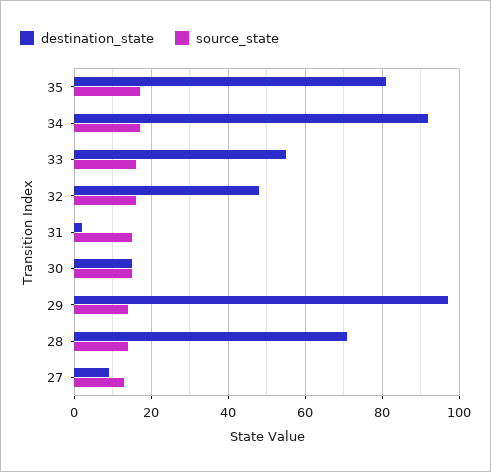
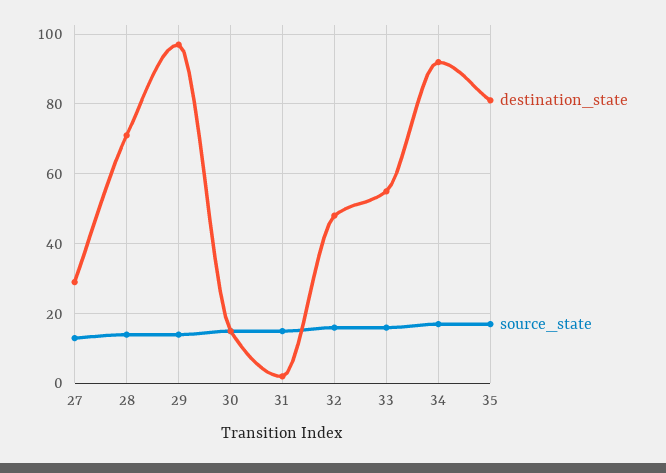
  {
    "destination_state": {
      "35": 80,
      "34": 90,
      "33": 55,
      "32": 50,
      "31": 0,
      "30": 15,
      "29": 95,
      "28": 70,
-     "27": 10
+     "27": 30
    },
    "source_state": {
      "35": 15,
      "34": 15,
      "33": 15,
      "32": 15,
      "31": 15,
      "30": 15,
      "29": 15,
      "28": 15,
      "27": 15
    }
  }

